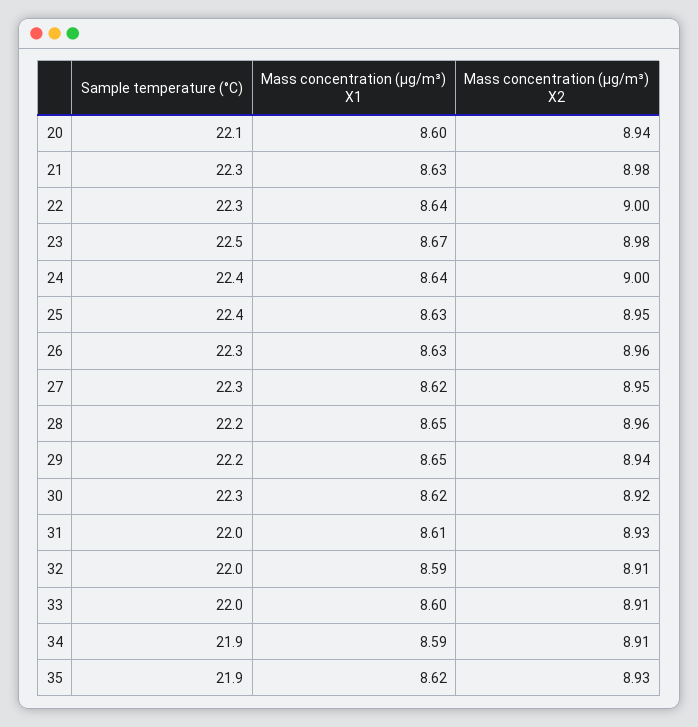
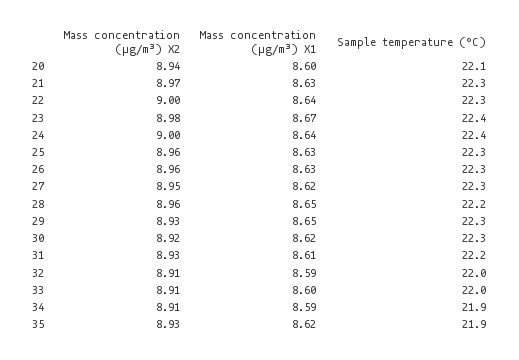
  {
    "Sample temperature (°C)": {
      "20": 22.1,
      "21": 22.3,
      "22": 22.3,
-     "23": 22.5,
+     "23": 22.4,
      "24": 22.4,
-     "25": 22.4,
+     "25": 22.3,
      "26": 22.3,
      "27": 22.3,
      "28": 22.2,
-     "29": 22.2,
+     "29": 22.3,
      "30": 22.3,
-     "31": 22,
+     "31": 22.2,
      "32": 22,
      "33": 22,
      "34": 21.9,
      "35": 21.9
    },
    "Mass concentration (μg/m³) X1": {
      "20": 8.6,
      "21": 8.63,
      "22": 8.64,
      "23": 8.67,
      "24": 8.64,
      "25": 8.63,
      "26": 8.63,
      "27": 8.62,
      "28": 8.65,
      "29": 8.65,
      "30": 8.62,
      "31": 8.61,
      "32": 8.59,
      "33": 8.6,
      "34": 8.59,
      "35": 8.62
    },
    "Mass concentration (μg/m³) X2": {
      "20": 8.94,
-     "21": 8.98,
+     "21": 8.97,
      "22": 9,
      "23": 8.98,
      "24": 9,
-     "25": 8.95,
+     "25": 8.96,
      "26": 8.96,
      "27": 8.95,
      "28": 8.96,
-     "29": 8.94,
+     "29": 8.93,
      "30": 8.92,
      "31": 8.93,
      "32": 8.91,
      "33": 8.91,
      "34": 8.91,
      "35": 8.93
    }
  }

